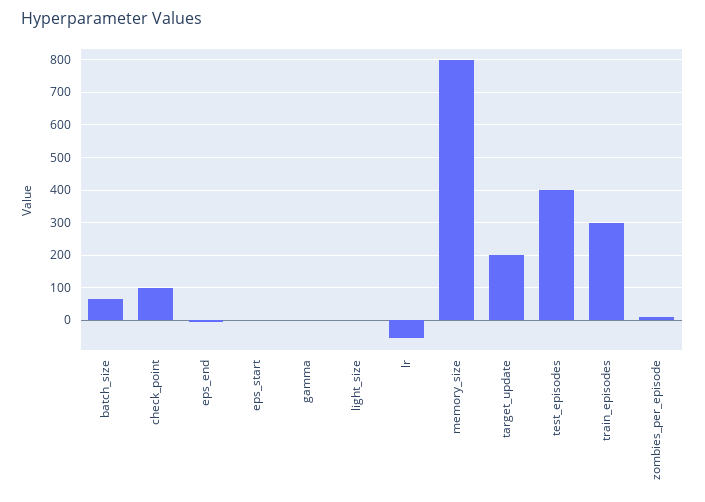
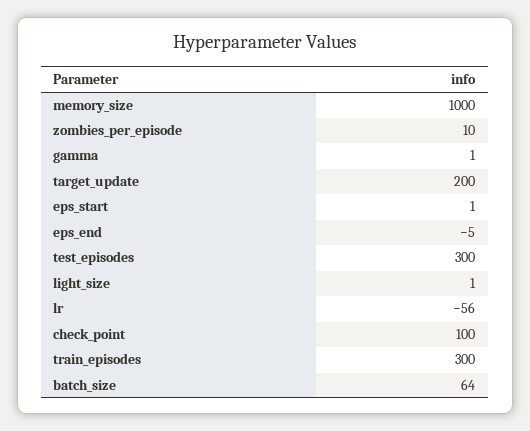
  {
    "batch_size": 64,
    "check_point": 100,
    "eps_end": -5,
    "eps_start": 1,
    "gamma": 1,
    "light_size": 1,
    "lr": -56,
-   "memory_size": 800,
+   "memory_size": 1000,
    "target_update": 200,
-   "test_episodes": 400,
+   "test_episodes": 300,
    "train_episodes": 300,
    "zombies_per_episode": 10
  }

